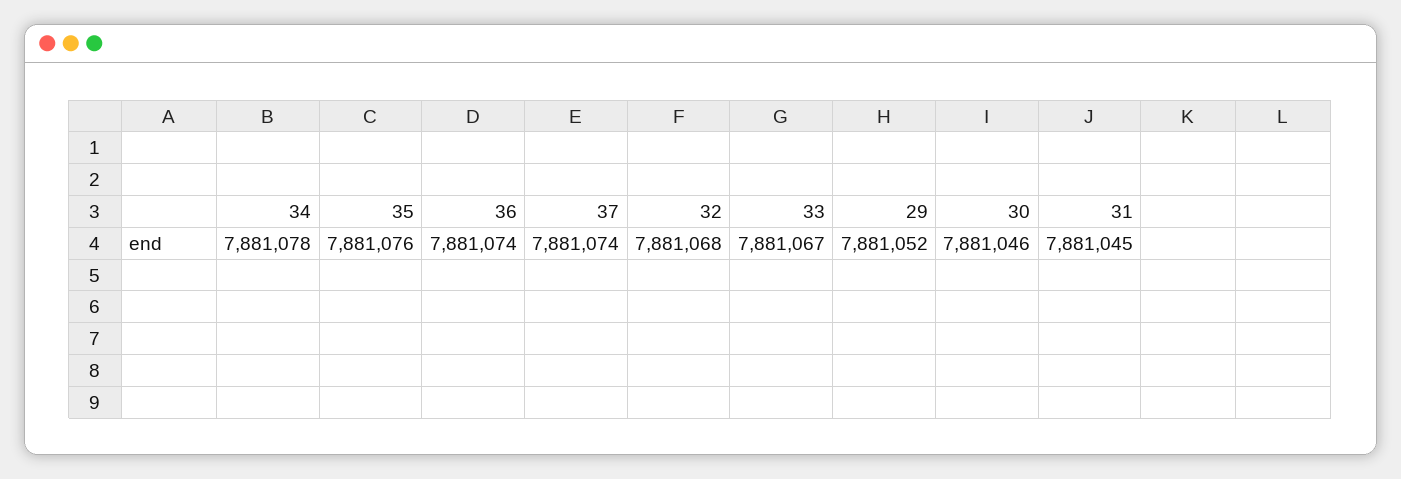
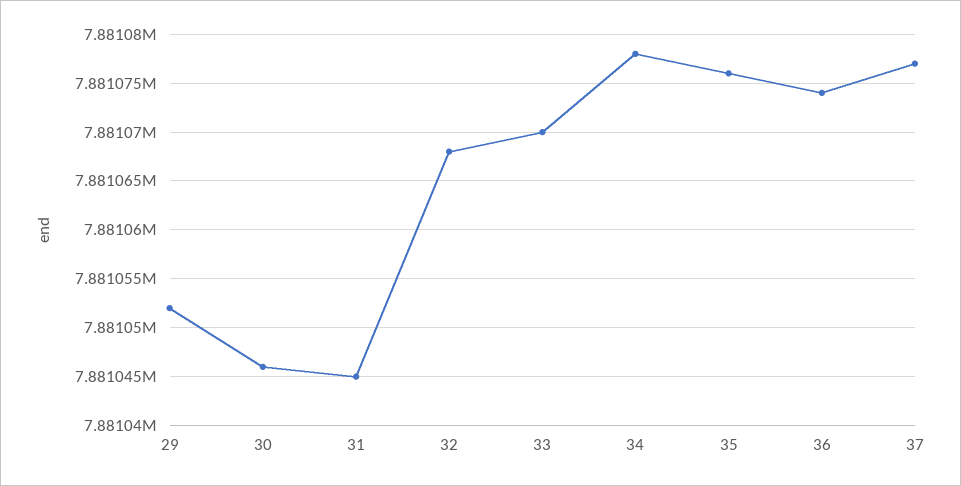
  {
    "34": 7881078,
    "35": 7881076,
    "36": 7881074,
-   "37": 7881074,
+   "37": 7881077,
    "32": 7881068,
-   "33": 7881067,
+   "33": 7881070,
    "29": 7881052,
    "30": 7881046,
    "31": 7881045
  }

